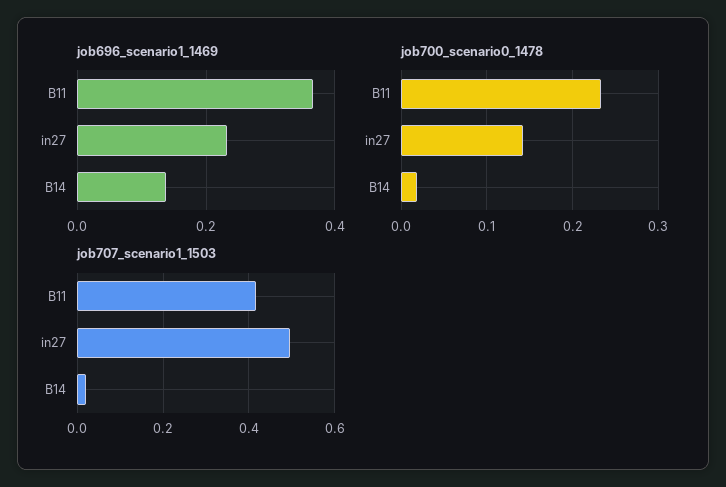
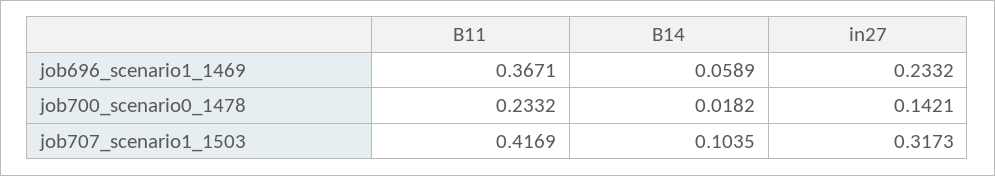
  {
    "job696_scenario1_1469": {
      "B11": 0.3671,
      "in27": 0.2332,
-     "B14": 0.14
+     "B14": 0.0589
    },
    "job700_scenario0_1478": {
      "B11": 0.2332,
      "in27": 0.1421,
      "B14": 0.0182
    },
    "job707_scenario1_1503": {
      "B11": 0.4169,
-     "in27": 0.5,
+     "in27": 0.3173,
-     "B14": 0.02
+     "B14": 0.1035
    }
  }

